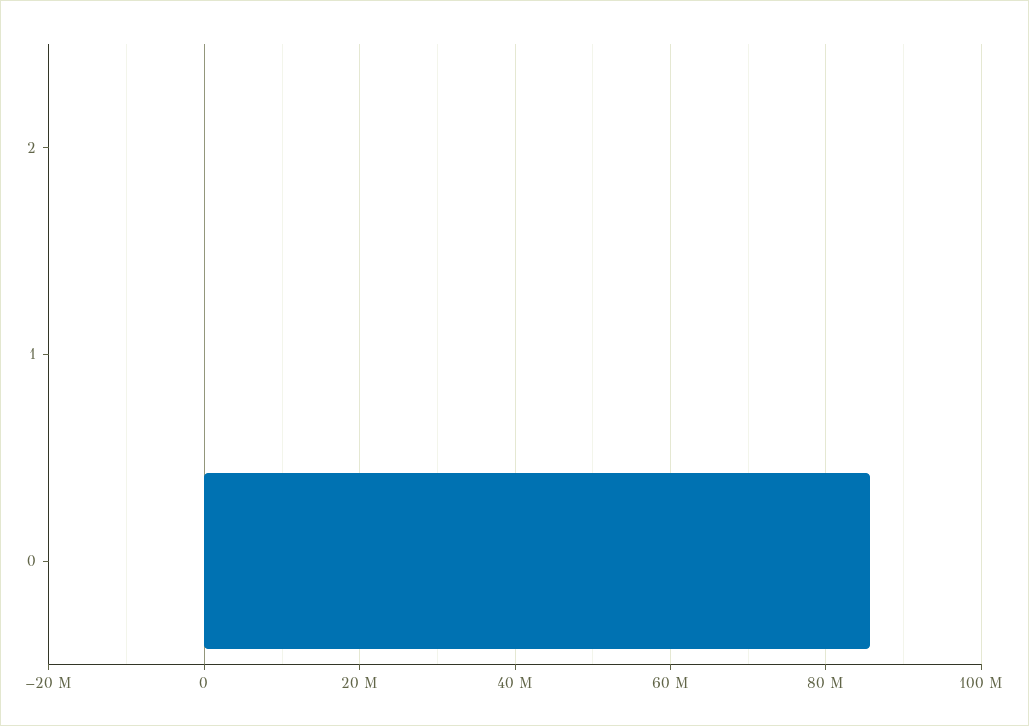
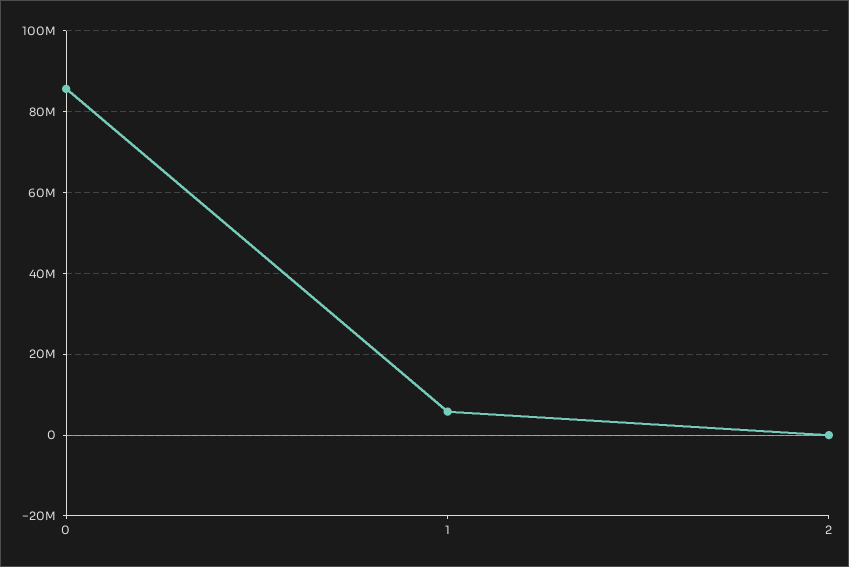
  {
    "2": 0,
-   "1": 0,
+   "1": 6000000,
    "0": 86000000
  }

